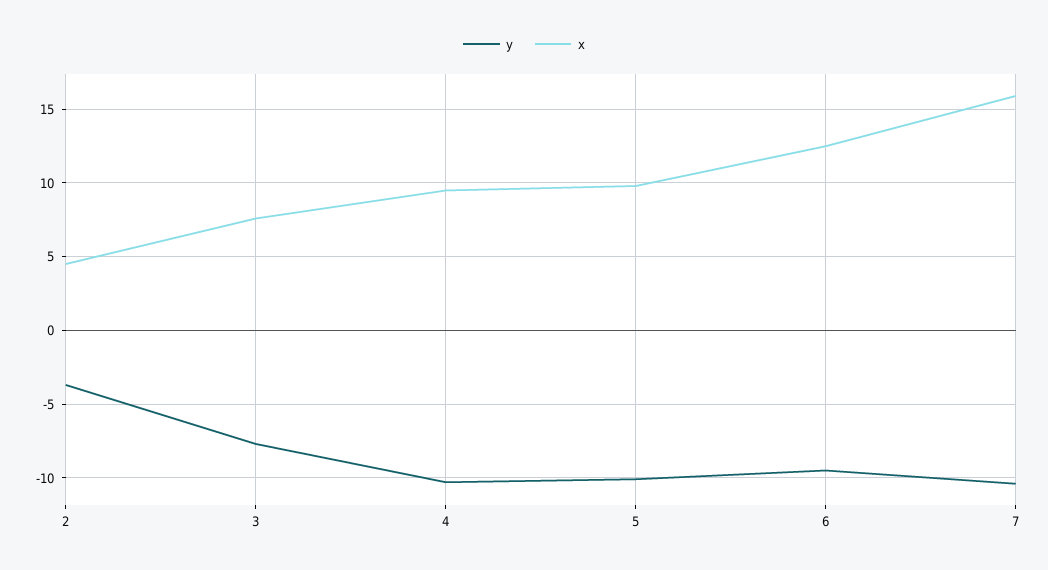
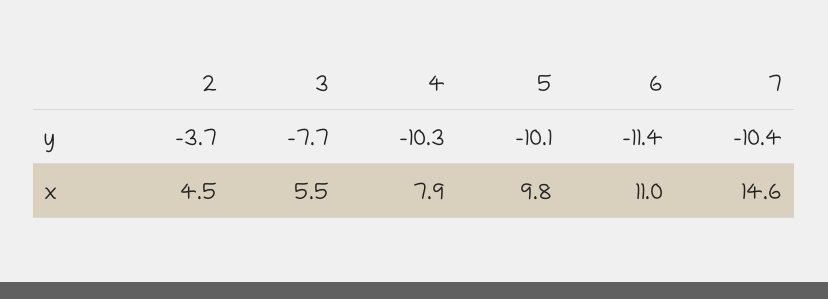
  {
    "y": {
      "2": -3.7,
      "3": -7.7,
      "4": -10.3,
      "5": -10.1,
-     "6": -9.5,
+     "6": -11.4,
      "7": -10.4
    },
    "x": {
      "2": 4.5,
-     "3": 7.5,
+     "3": 5.5,
-     "4": 9.5,
+     "4": 7.9,
      "5": 9.8,
-     "6": 12.5,
+     "6": 11,
-     "7": 16
+     "7": 14.6
    }
  }

